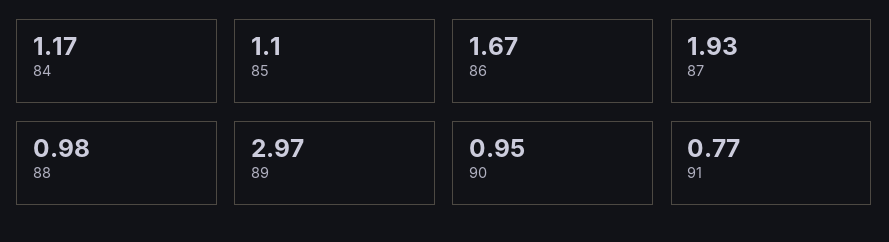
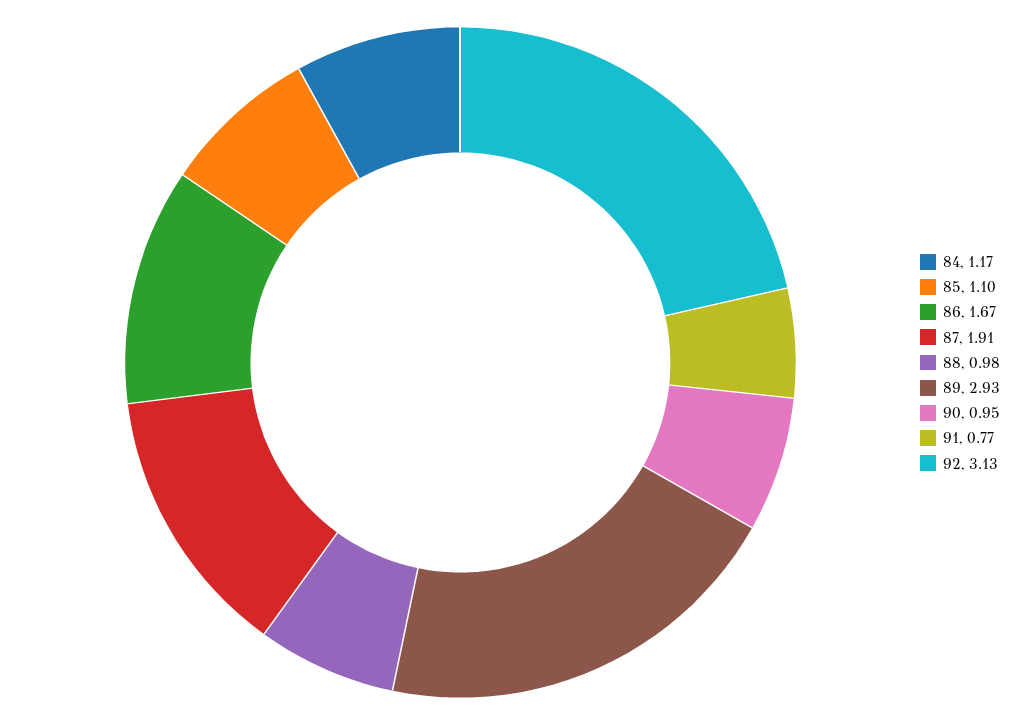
  {
    "84": 1.17,
    "85": 1.1,
    "86": 1.67,
-   "87": 1.93,
+   "87": 1.91,
    "88": 0.98,
-   "89": 2.97,
+   "89": 2.93,
    "90": 0.95,
-   "91": 0.77
+   "91": 0.77,
+   "92": 3.13
  }

